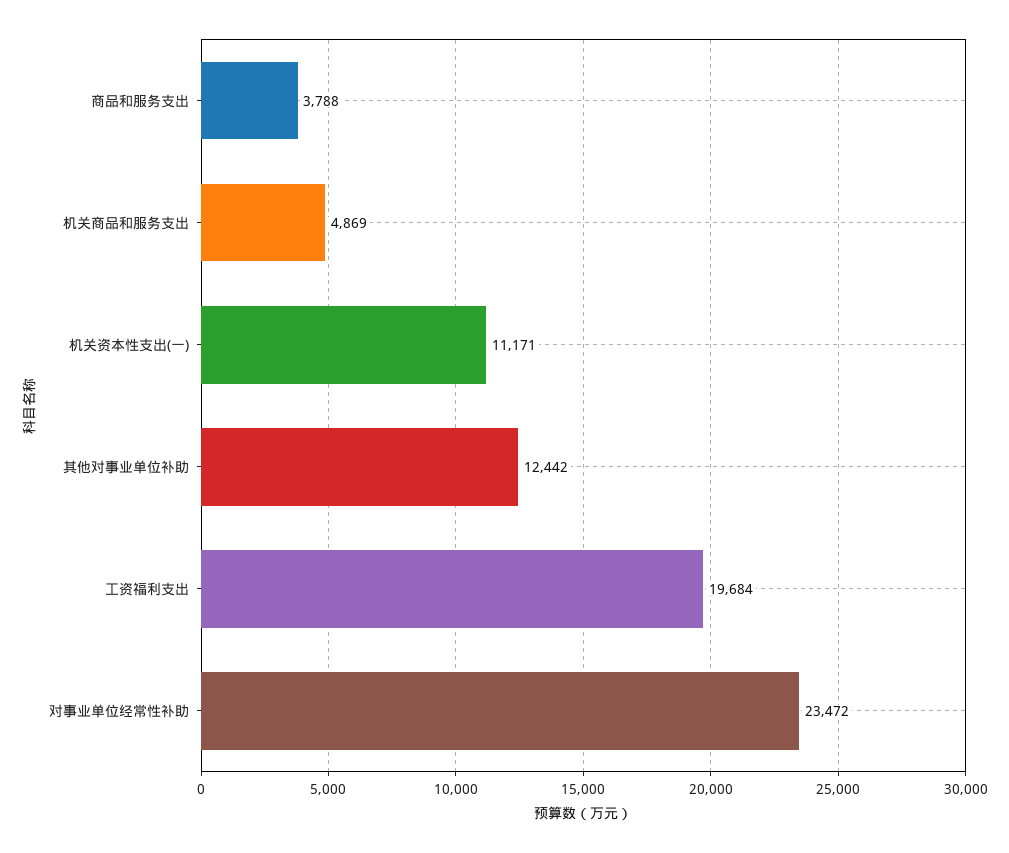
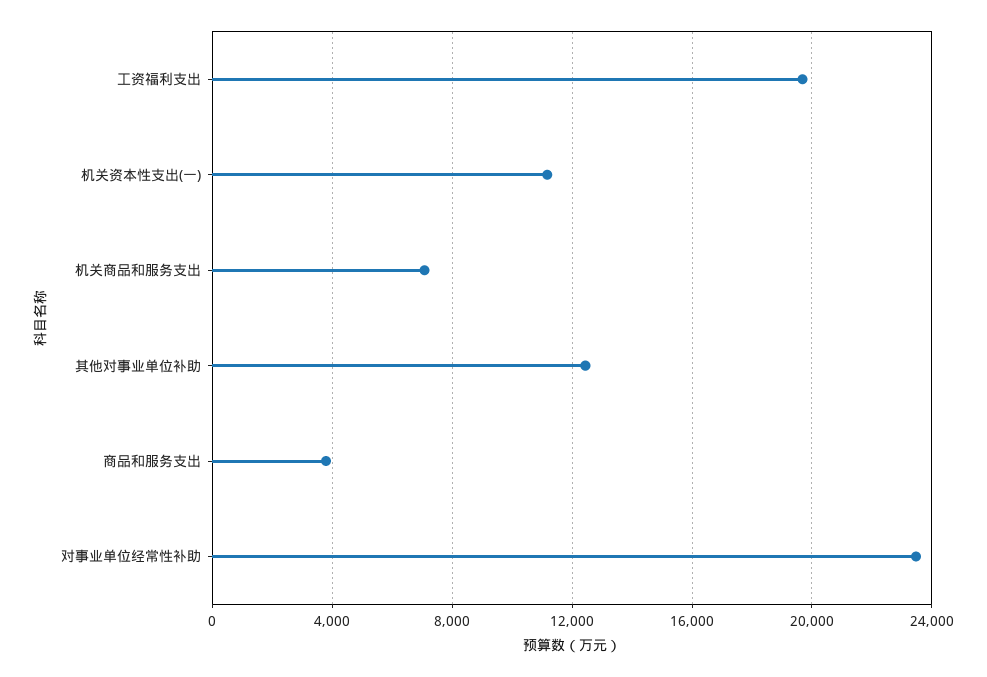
  {
    "商品和服务支出": 3788,
-   "机关商品和服务支出": 4869,
+   "机关商品和服务支出": 7000,
    "机关资本性支出(一)": 11171,
    "其他对事业单位补助": 12442,
    "工资福利支出": 19684,
    "对事业单位经常性补助": 23472
  }

